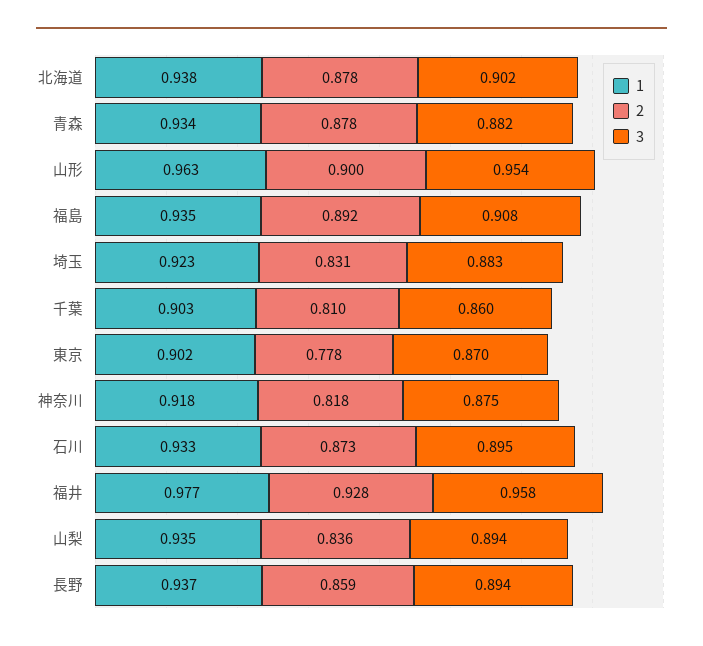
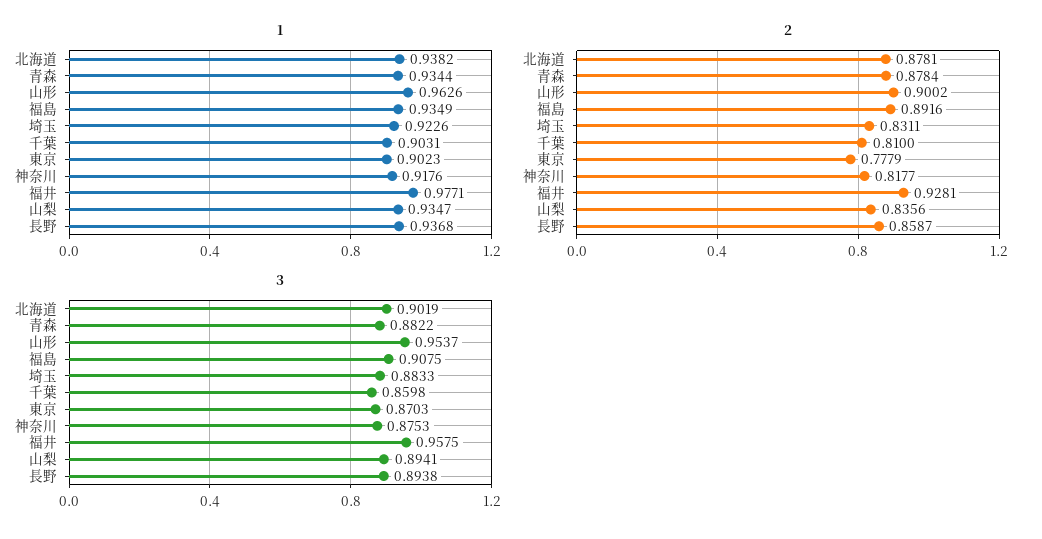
  {
    "1": {
      "北海道": 0.9382,
      "青森": 0.9344,
      "山形": 0.9626,
      "福島": 0.9349,
      "埼玉": 0.9226,
      "千葉": 0.9031,
      "東京": 0.9023,
      "神奈川": 0.9176,
-     "石川": 0.933,
      "福井": 0.9771,
      "山梨": 0.9347,
      "長野": 0.9368
    },
    "2": {
      "北海道": 0.8781,
      "青森": 0.8784,
      "山形": 0.9002,
      "福島": 0.8916,
      "埼玉": 0.8311,
      "千葉": 0.81,
      "東京": 0.7779,
      "神奈川": 0.8177,
-     "石川": 0.873,
      "福井": 0.9281,
      "山梨": 0.8356,
      "長野": 0.8587
    },
    "3": {
      "北海道": 0.9019,
      "青森": 0.8822,
      "山形": 0.9537,
      "福島": 0.9075,
      "埼玉": 0.8833,
      "千葉": 0.8598,
      "東京": 0.8703,
      "神奈川": 0.8753,
-     "石川": 0.895,
      "福井": 0.9575,
      "山梨": 0.8941,
      "長野": 0.8938
    }
  }

